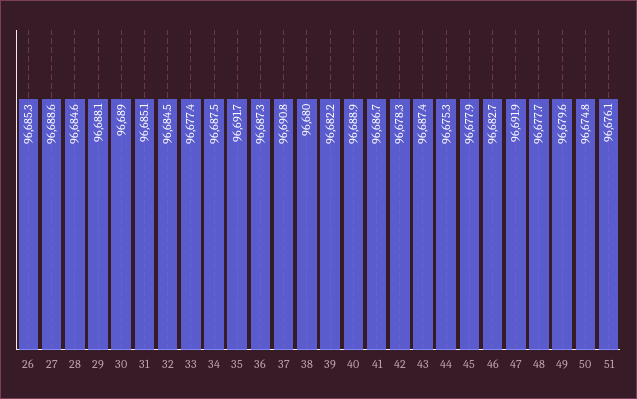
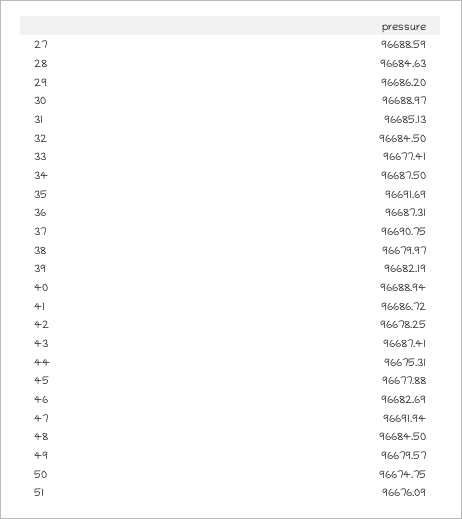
  {
-   "26": 96685.3,
    "27": 96688.59,
    "28": 96684.63,
-   "29": 96688.1,
+   "29": 96686.2,
    "30": 96688.97,
    "31": 96685.13,
    "32": 96684.5,
    "33": 96677.41,
    "34": 96687.5,
    "35": 96691.69,
    "36": 96687.31,
    "37": 96690.75,
    "38": 96679.97,
    "39": 96682.19,
    "40": 96688.94,
    "41": 96686.72,
    "42": 96678.25,
    "43": 96687.41,
    "44": 96675.31,
    "45": 96677.88,
    "46": 96682.69,
    "47": 96691.94,
-   "48": 96677.7,
+   "48": 96684.5,
    "49": 96679.57,
    "50": 96674.75,
    "51": 96676.09
  }

